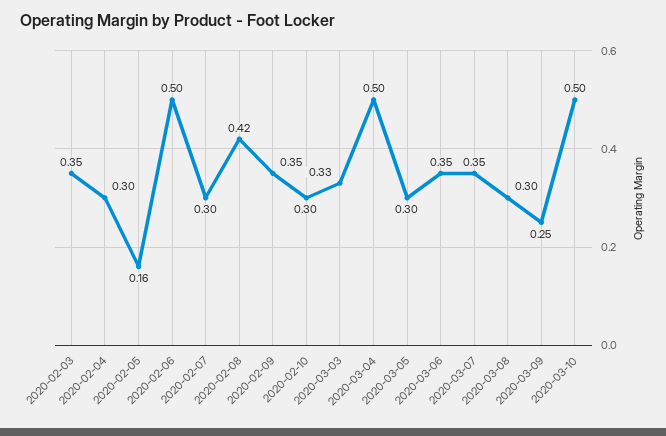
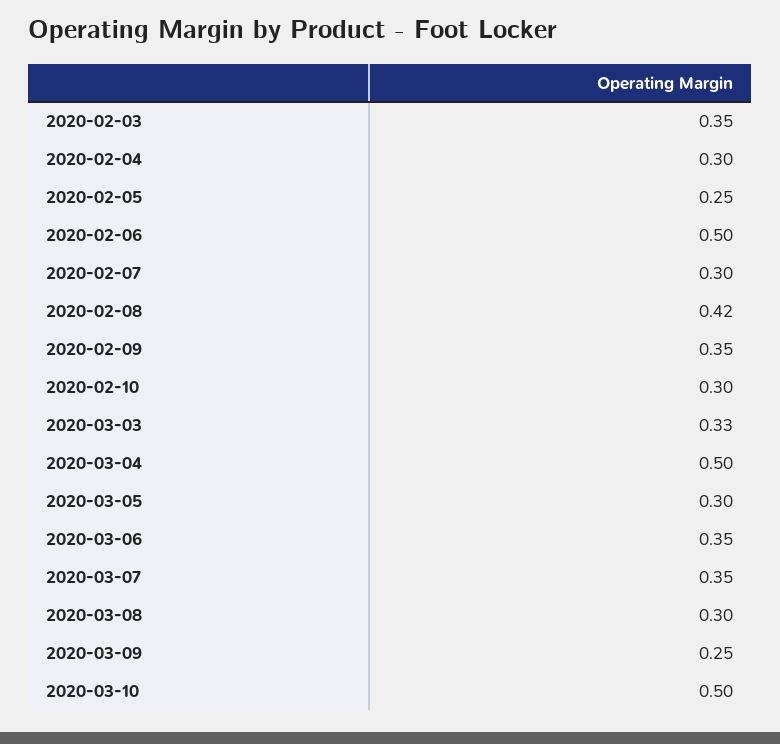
  {
    "2020-02-03": 0.35,
    "2020-02-04": 0.3,
-   "2020-02-05": 0.16,
+   "2020-02-05": 0.25,
    "2020-02-06": 0.5,
    "2020-02-07": 0.3,
    "2020-02-08": 0.42,
    "2020-02-09": 0.35,
    "2020-02-10": 0.3,
    "2020-03-03": 0.33,
    "2020-03-04": 0.5,
    "2020-03-05": 0.3,
    "2020-03-06": 0.35,
    "2020-03-07": 0.35,
    "2020-03-08": 0.3,
    "2020-03-09": 0.25,
    "2020-03-10": 0.5
  }

